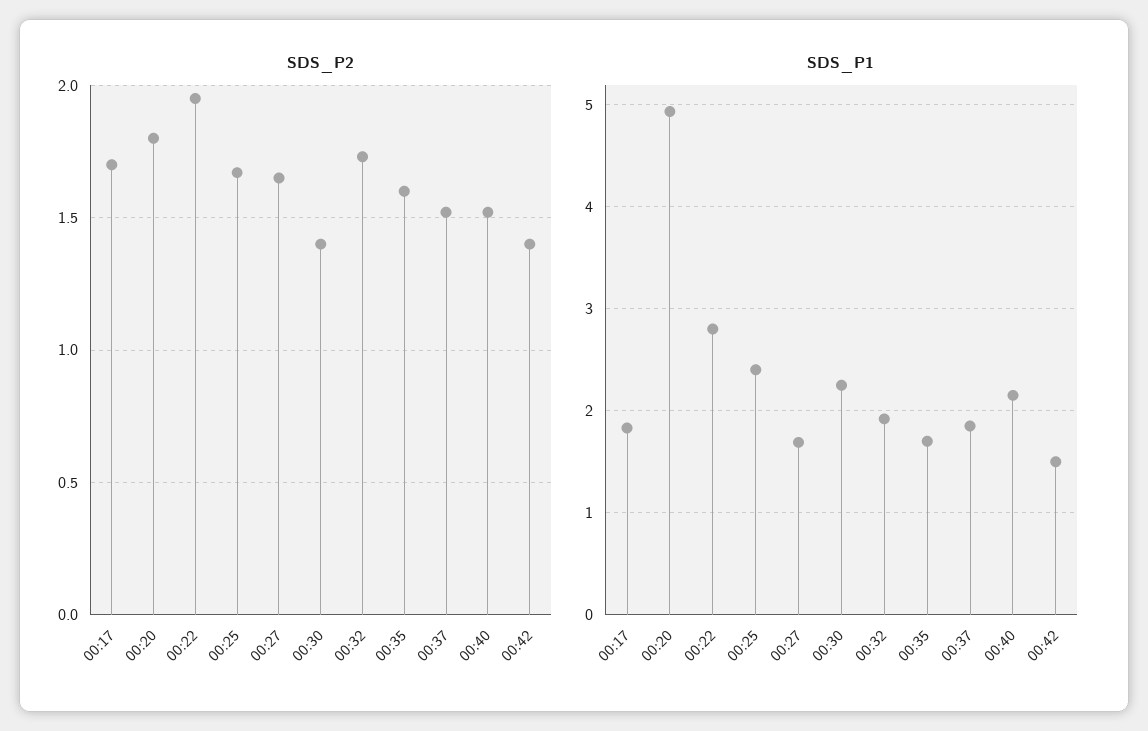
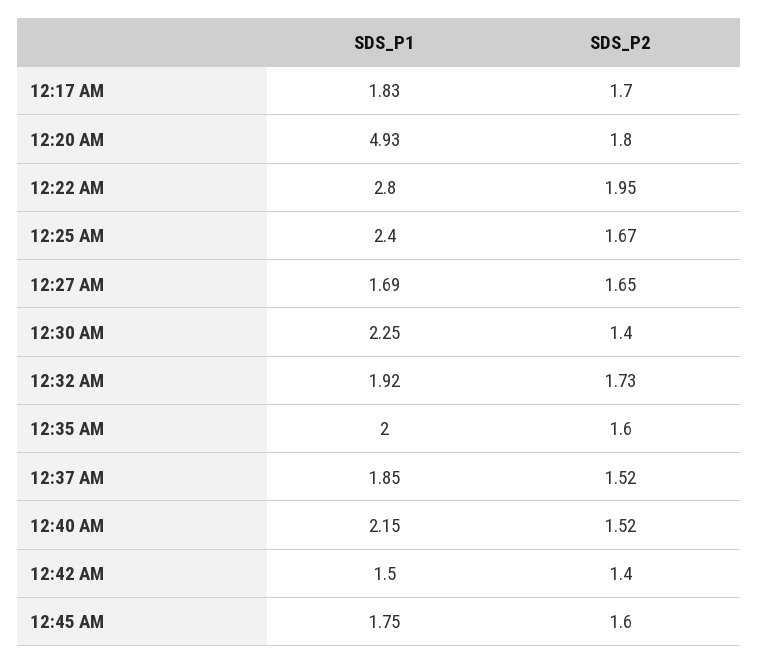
  {
    "SDS_P2": {
      "00:17": 1.7,
      "00:20": 1.8,
      "00:22": 1.95,
      "00:25": 1.67,
      "00:27": 1.65,
      "00:30": 1.4,
      "00:32": 1.73,
      "00:35": 1.6,
      "00:37": 1.52,
      "00:40": 1.52,
-     "00:42": 1.4
+     "00:42": 1.4,
+     "12:45 AM": 1.6
    },
    "SDS_P1": {
      "00:17": 1.83,
      "00:20": 4.93,
      "00:22": 2.8,
      "00:25": 2.4,
      "00:27": 1.69,
      "00:30": 2.25,
      "00:32": 1.92,
-     "00:35": 1.7,
+     "00:35": 2,
      "00:37": 1.85,
      "00:40": 2.15,
-     "00:42": 1.5
+     "00:42": 1.5,
+     "12:45 AM": 1.75
    }
  }

